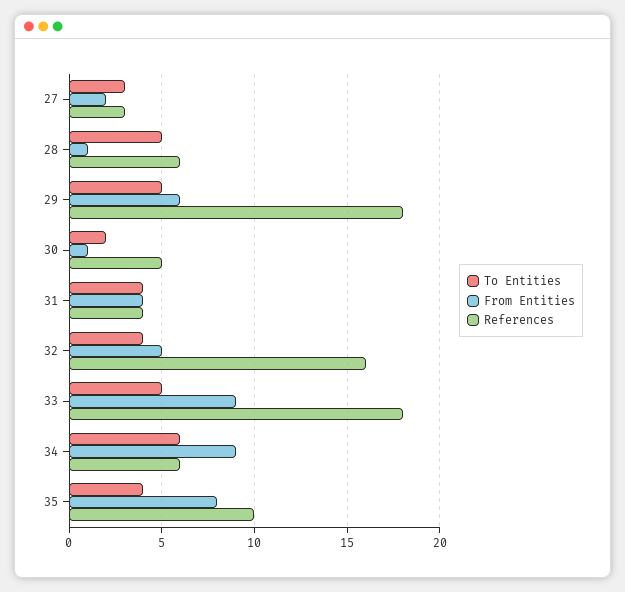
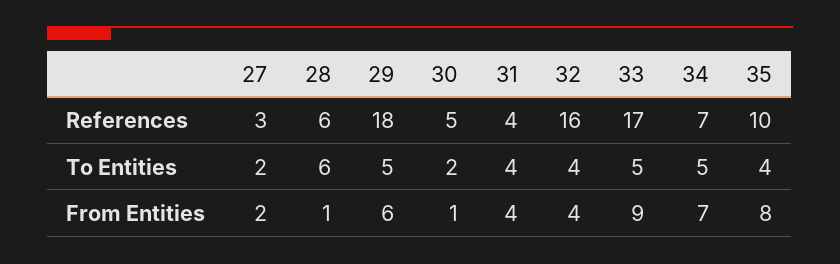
  {
    "To Entities": {
-     "27": 3,
+     "27": 2,
-     "28": 5,
+     "28": 6,
      "29": 5,
      "30": 2,
      "31": 4,
      "32": 4,
      "33": 5,
-     "34": 6,
+     "34": 5,
      "35": 4
    },
    "From Entities": {
      "27": 2,
      "28": 1,
      "29": 6,
      "30": 1,
      "31": 4,
-     "32": 5,
+     "32": 4,
      "33": 9,
-     "34": 9,
+     "34": 7,
      "35": 8
    },
    "References": {
      "27": 3,
      "28": 6,
      "29": 18,
      "30": 5,
      "31": 4,
      "32": 16,
-     "33": 18,
+     "33": 17,
-     "34": 6,
+     "34": 7,
      "35": 10
    }
  }

